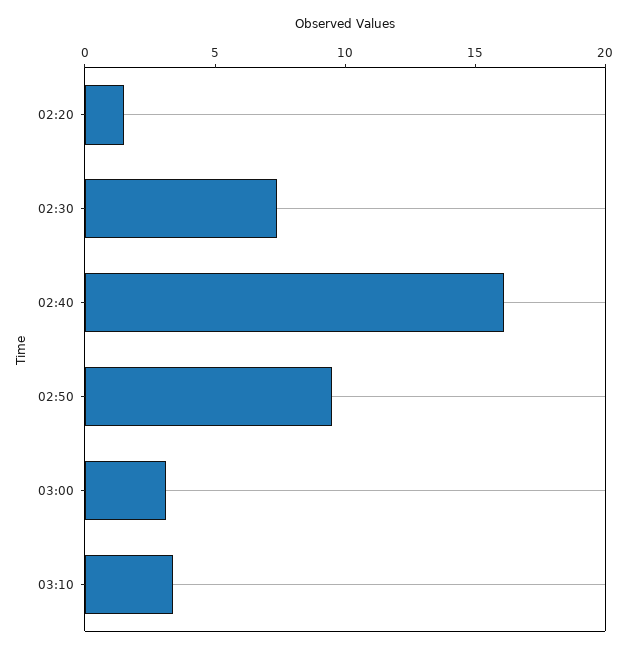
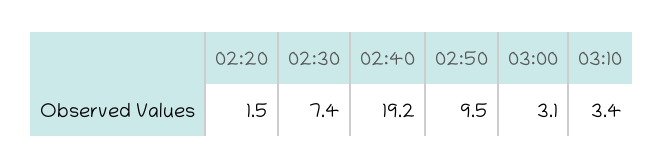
  {
    "02:20": 1.5,
    "02:30": 7.4,
-   "02:40": 16,
+   "02:40": 19.2,
    "02:50": 9.5,
    "03:00": 3.1,
    "03:10": 3.4
  }

